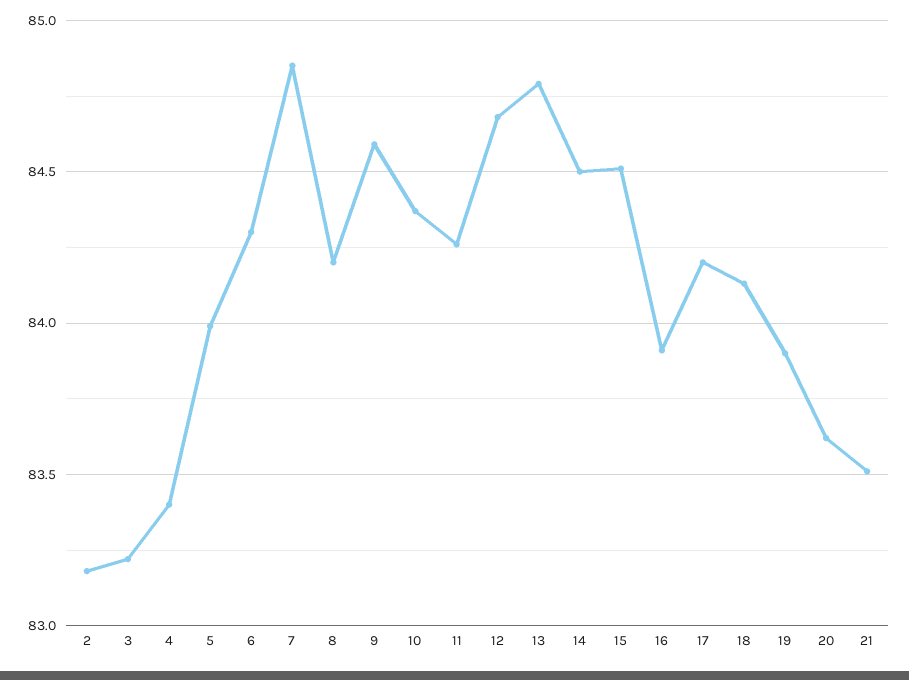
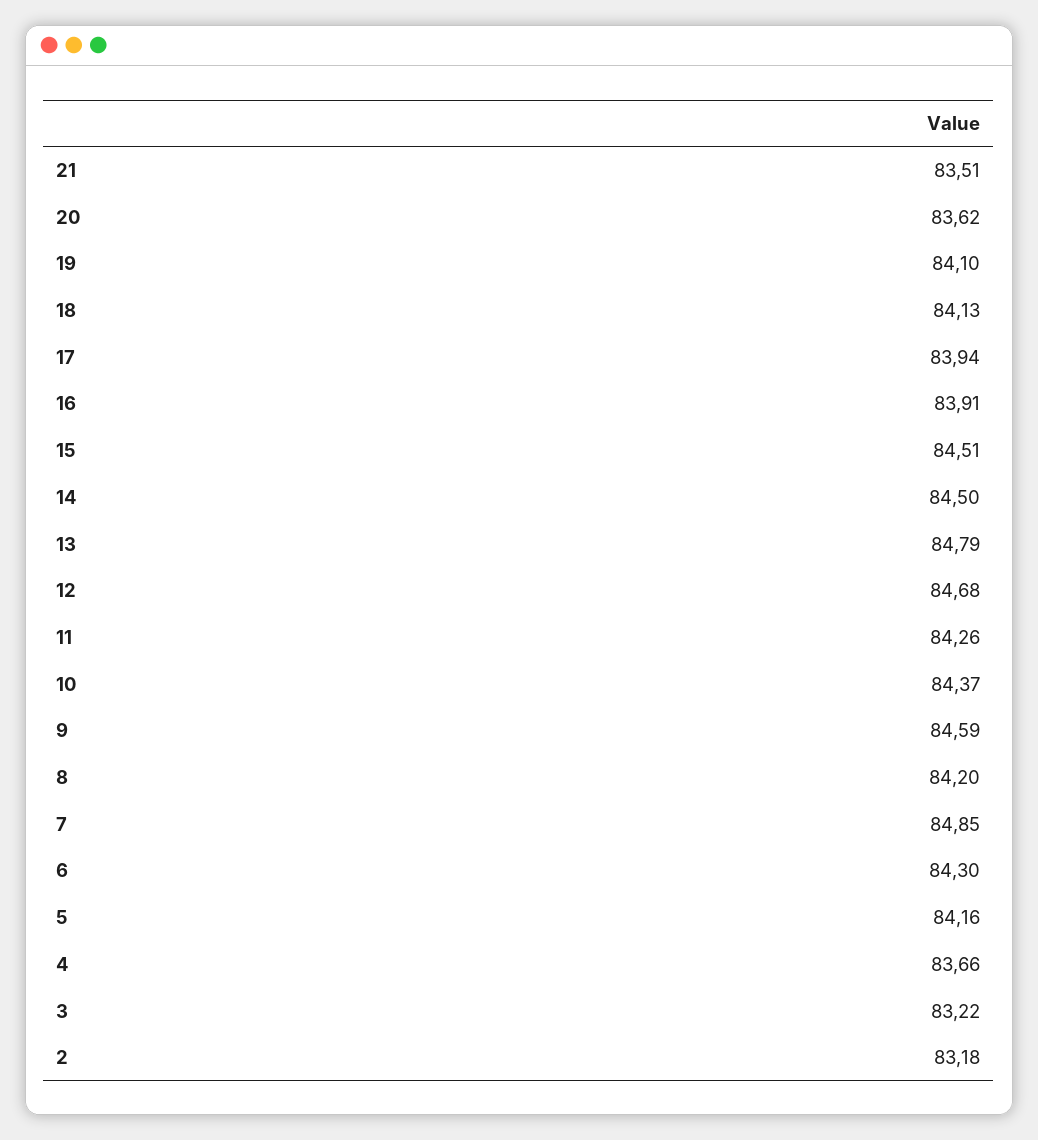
  {
    "2": 83.18,
    "3": 83.22,
-   "4": 83.4,
+   "4": 83.66,
-   "5": 84,
+   "5": 84.16,
    "6": 84.3,
    "7": 84.85,
    "8": 84.2,
    "9": 84.59,
    "10": 84.37,
    "11": 84.26,
    "12": 84.68,
    "13": 84.79,
    "14": 84.5,
    "15": 84.51,
    "16": 83.91,
-   "17": 84.2,
+   "17": 83.94,
    "18": 84.13,
-   "19": 83.9,
+   "19": 84.1,
    "20": 83.62,
    "21": 83.51
  }

